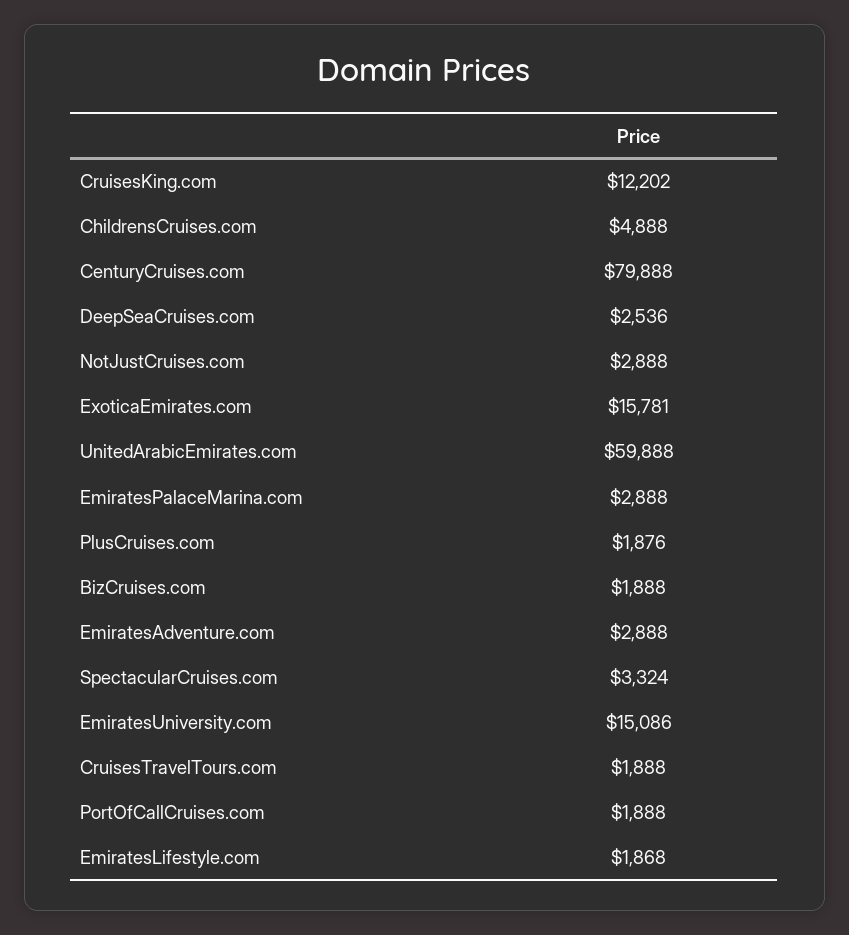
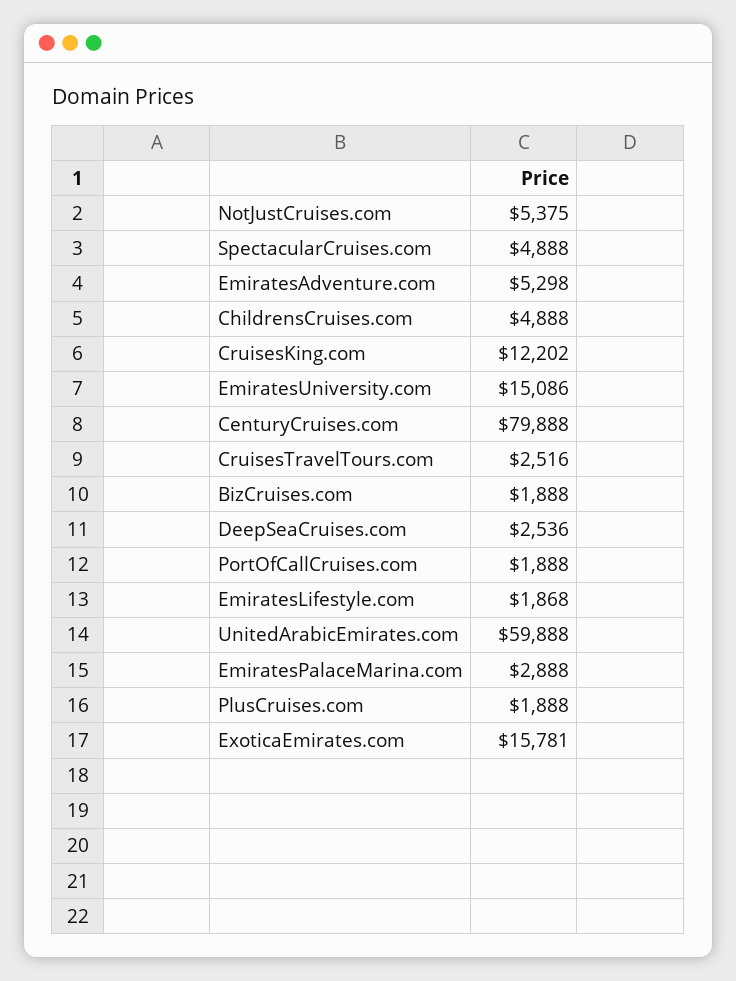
  {
    "CruisesKing.com": 12202,
    "ChildrensCruises.com": 4888,
    "CenturyCruises.com": 79888,
    "DeepSeaCruises.com": 2536,
-   "NotJustCruises.com": 2888,
+   "NotJustCruises.com": 5375,
    "ExoticaEmirates.com": 15781,
    "UnitedArabicEmirates.com": 59888,
    "EmiratesPalaceMarina.com": 2888,
-   "PlusCruises.com": 1876,
+   "PlusCruises.com": 1888,
    "BizCruises.com": 1888,
-   "EmiratesAdventure.com": 2888,
+   "EmiratesAdventure.com": 5298,
-   "SpectacularCruises.com": 3324,
+   "SpectacularCruises.com": 4888,
    "EmiratesUniversity.com": 15086,
-   "CruisesTravelTours.com": 1888,
+   "CruisesTravelTours.com": 2516,
    "PortOfCallCruises.com": 1888,
    "EmiratesLifestyle.com": 1868
  }

